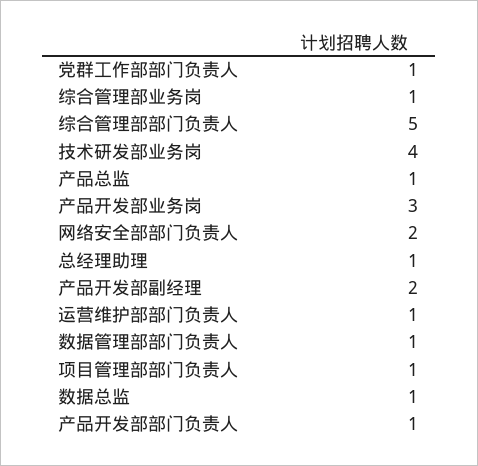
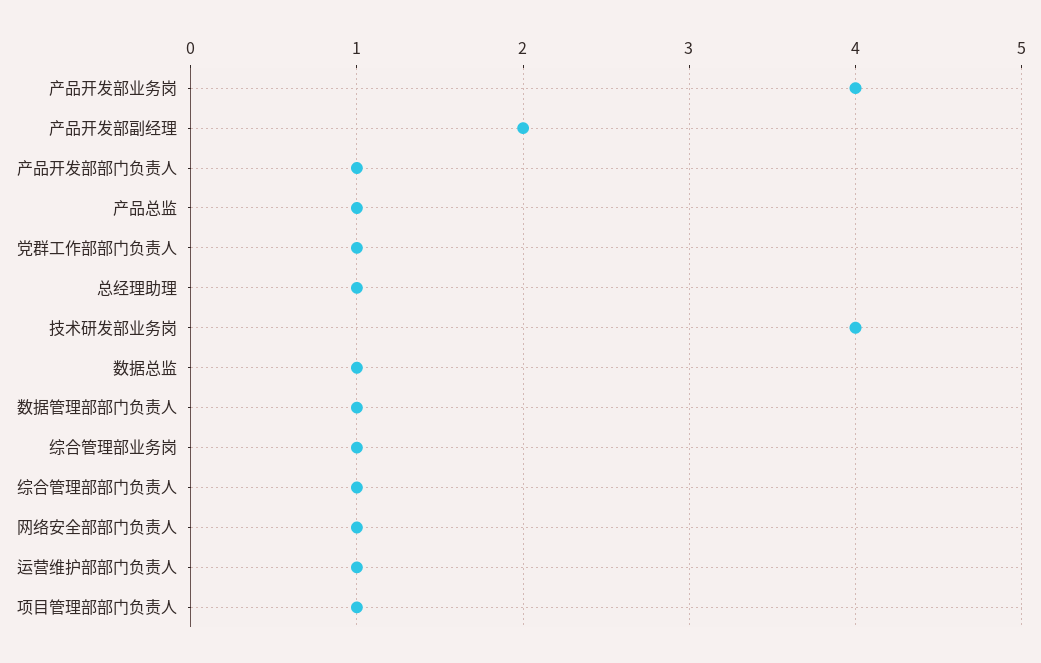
  {
    "党群工作部部门负责人": 1,
    "综合管理部业务岗": 1,
-   "综合管理部部门负责人": 5,
+   "综合管理部部门负责人": 1,
    "技术研发部业务岗": 4,
    "产品总监": 1,
-   "产品开发部业务岗": 3,
+   "产品开发部业务岗": 4,
-   "网络安全部部门负责人": 2,
+   "网络安全部部门负责人": 1,
    "总经理助理": 1,
    "产品开发部副经理": 2,
    "运营维护部部门负责人": 1,
    "数据管理部部门负责人": 1,
    "项目管理部部门负责人": 1,
    "数据总监": 1,
    "产品开发部部门负责人": 1
  }

